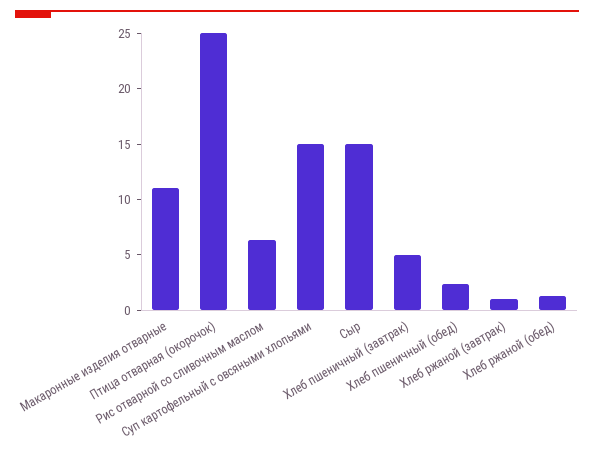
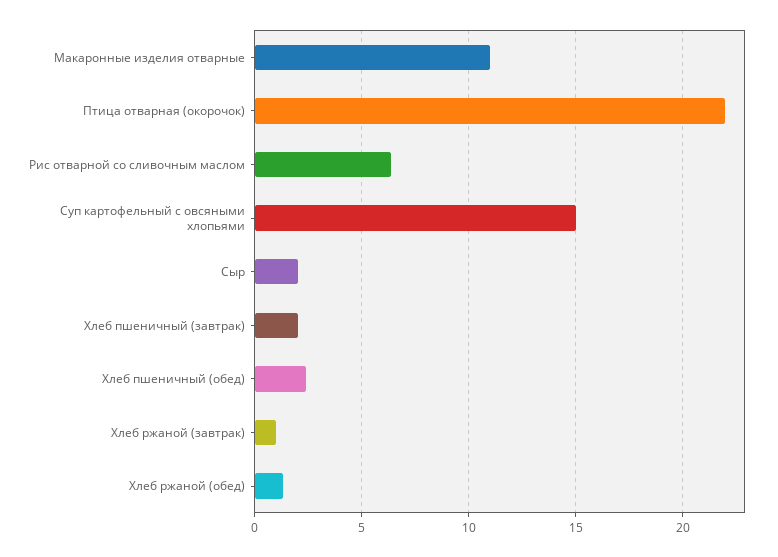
  {
    "Макаронные изделия отварные": 11,
-   "Птица отварная (окорочок)": 25,
+   "Птица отварная (окорочок)": 22,
    "Рис отварной со сливочным маслом": 6.5,
    "Суп картофельный с овсяными хлопьями": 15,
-   "Сыр": 15,
+   "Сыр": 2,
-   "Хлеб пшеничный (завтрак)": 5,
+   "Хлеб пшеничный (завтрак)": 2,
    "Хлеб пшеничный (обед)": 2.5,
    "Хлеб ржаной (завтрак)": 1,
    "Хлеб ржаной (обед)": 1.5
  }

